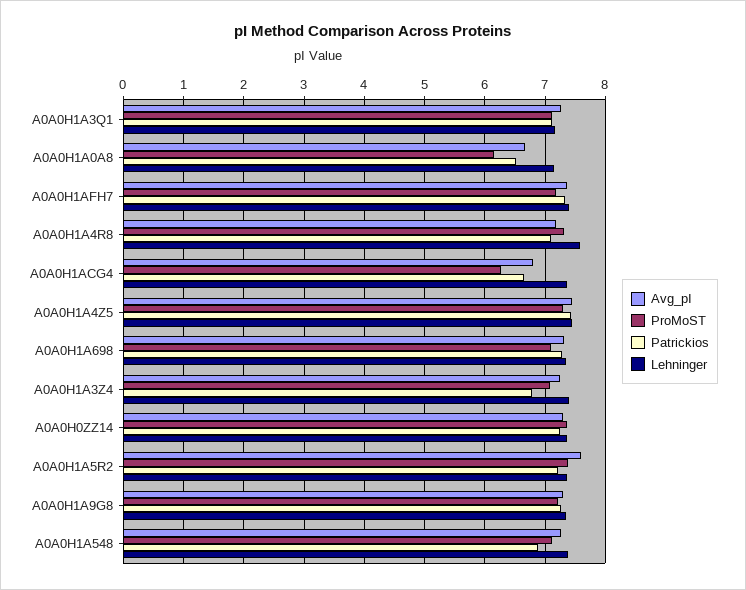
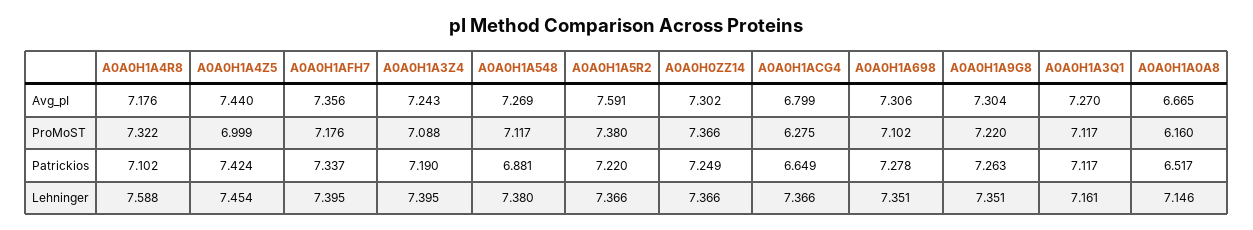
  {
    "Avg_pI": {
      "A0A0H1A3Q1": 7.27,
      "A0A0H1A0A8": 6.665,
      "A0A0H1AFH7": 7.356,
      "A0A0H1A4R8": 7.176,
      "A0A0H1ACG4": 6.799,
      "A0A0H1A4Z5": 7.44,
      "A0A0H1A698": 7.306,
      "A0A0H1A3Z4": 7.243,
      "A0A0H0ZZ14": 7.302,
      "A0A0H1A5R2": 7.591,
      "A0A0H1A9G8": 7.304,
      "A0A0H1A548": 7.269
    },
    "ProMoST": {
      "A0A0H1A3Q1": 7.117,
      "A0A0H1A0A8": 6.16,
      "A0A0H1AFH7": 7.176,
      "A0A0H1A4R8": 7.322,
      "A0A0H1ACG4": 6.275,
-     "A0A0H1A4Z5": 7.3,
+     "A0A0H1A4Z5": 6.999,
      "A0A0H1A698": 7.102,
      "A0A0H1A3Z4": 7.088,
      "A0A0H0ZZ14": 7.366,
      "A0A0H1A5R2": 7.38,
      "A0A0H1A9G8": 7.22,
      "A0A0H1A548": 7.117
    },
    "Patrickios": {
      "A0A0H1A3Q1": 7.117,
      "A0A0H1A0A8": 6.517,
      "A0A0H1AFH7": 7.337,
      "A0A0H1A4R8": 7.102,
      "A0A0H1ACG4": 6.649,
      "A0A0H1A4Z5": 7.424,
      "A0A0H1A698": 7.278,
-     "A0A0H1A3Z4": 6.8,
+     "A0A0H1A3Z4": 7.19,
      "A0A0H0ZZ14": 7.249,
      "A0A0H1A5R2": 7.22,
      "A0A0H1A9G8": 7.263,
      "A0A0H1A548": 6.881
    },
    "Lehninger": {
      "A0A0H1A3Q1": 7.161,
      "A0A0H1A0A8": 7.146,
      "A0A0H1AFH7": 7.395,
      "A0A0H1A4R8": 7.588,
      "A0A0H1ACG4": 7.366,
      "A0A0H1A4Z5": 7.454,
      "A0A0H1A698": 7.351,
      "A0A0H1A3Z4": 7.395,
      "A0A0H0ZZ14": 7.366,
      "A0A0H1A5R2": 7.366,
      "A0A0H1A9G8": 7.351,
      "A0A0H1A548": 7.38
    }
  }

